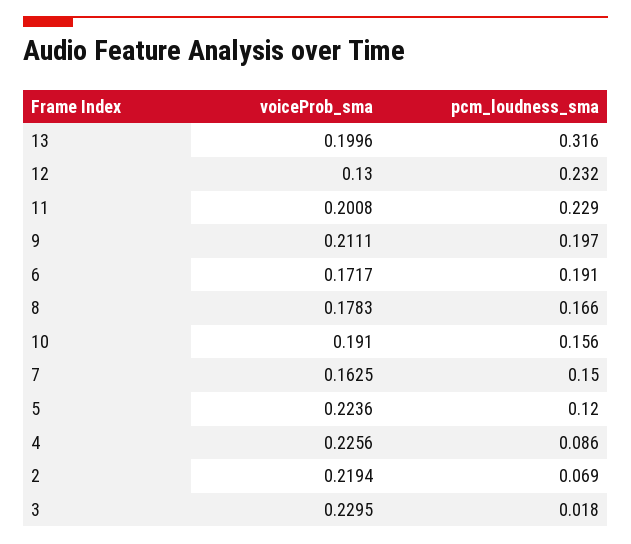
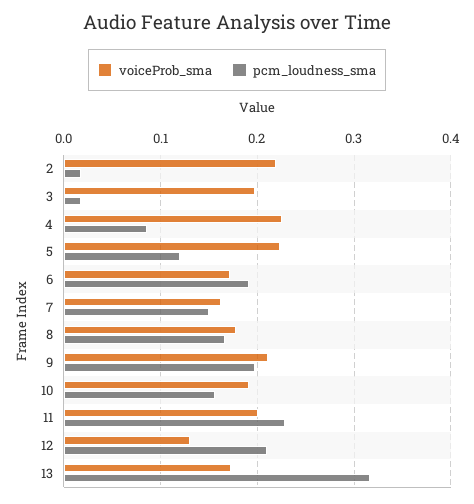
  {
    "voiceProb_sma": {
-     "13": 0.1996,
+     "13": 0.17,
      "12": 0.13,
      "11": 0.2008,
      "9": 0.2111,
      "6": 0.1717,
      "8": 0.1783,
      "10": 0.191,
      "7": 0.1625,
      "5": 0.2236,
      "4": 0.2256,
      "2": 0.2194,
-     "3": 0.2295
+     "3": 0.2
    },
    "pcm_loudness_sma": {
      "13": 0.316,
-     "12": 0.232,
+     "12": 0.21,
      "11": 0.229,
      "9": 0.197,
      "6": 0.191,
      "8": 0.166,
      "10": 0.156,
      "7": 0.15,
      "5": 0.12,
      "4": 0.086,
-     "2": 0.069,
+     "2": 0.02,
      "3": 0.018
    }
  }

